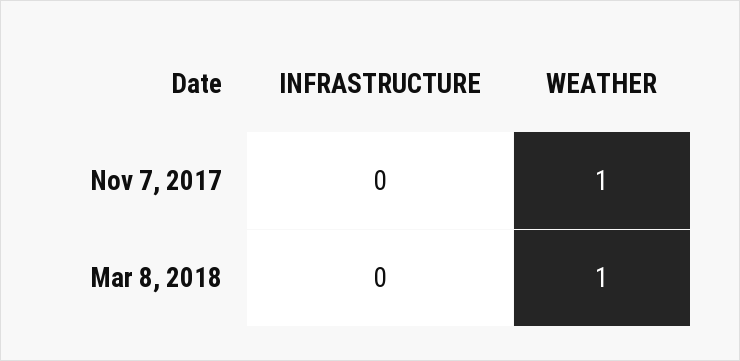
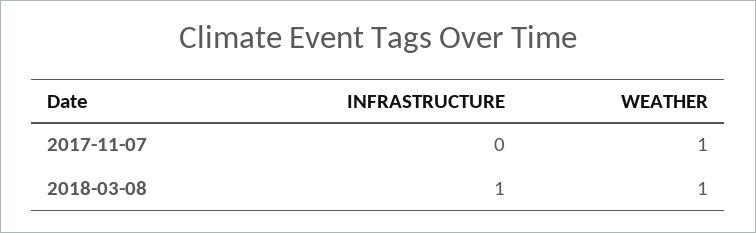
  {
    "INFRASTRUCTURE": {
      "Nov 7, 2017": 0,
-     "Mar 8, 2018": 0
+     "Mar 8, 2018": 1
    },
    "WEATHER": {
      "Nov 7, 2017": 1,
      "Mar 8, 2018": 1
    }
  }

